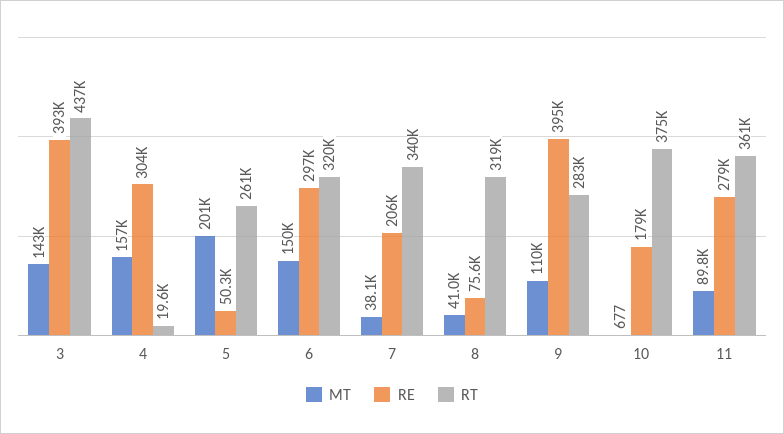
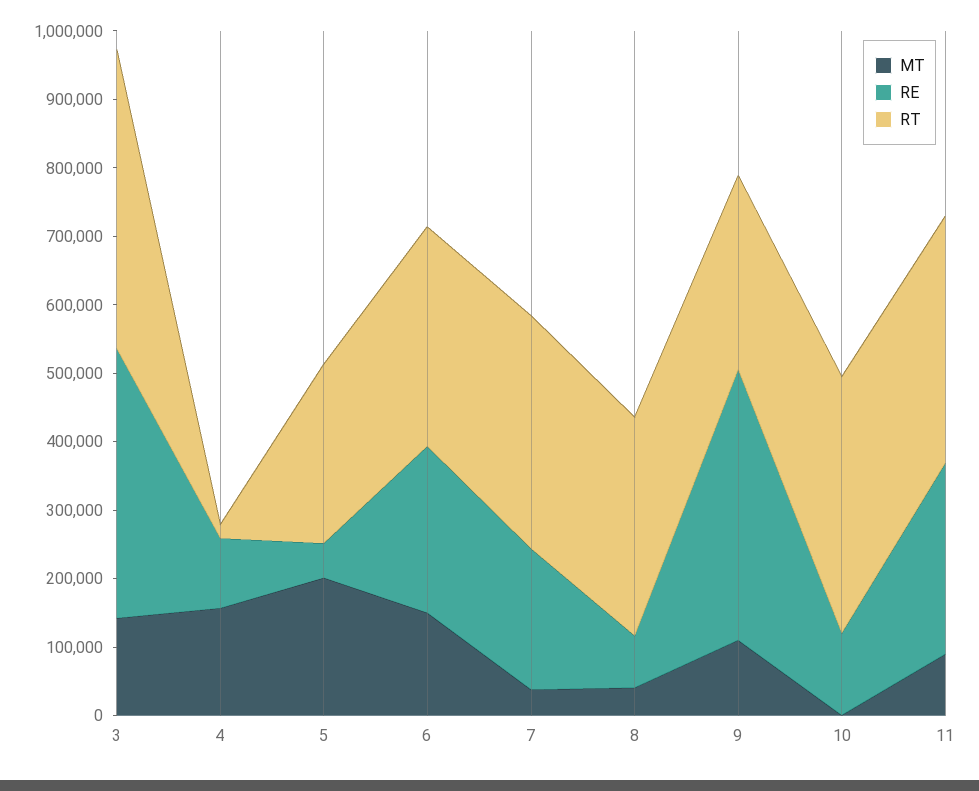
  {
    "MT": {
      "3": 143000,
      "4": 157000,
      "5": 201000,
      "6": 150000,
      "7": 38100,
      "8": 41000,
      "9": 110000,
      "10": 677,
      "11": 89800
    },
    "RE": {
      "3": 393000,
-     "4": 304000,
+     "4": 100000,
      "5": 50300,
-     "6": 297000,
+     "6": 240000,
      "7": 206000,
      "8": 75600,
      "9": 395000,
-     "10": 179000,
+     "10": 120000,
      "11": 279000
    },
    "RT": {
      "3": 437000,
      "4": 19600,
      "5": 261000,
      "6": 320000,
      "7": 340000,
      "8": 319000,
      "9": 283000,
      "10": 375000,
      "11": 361000
    }
  }

